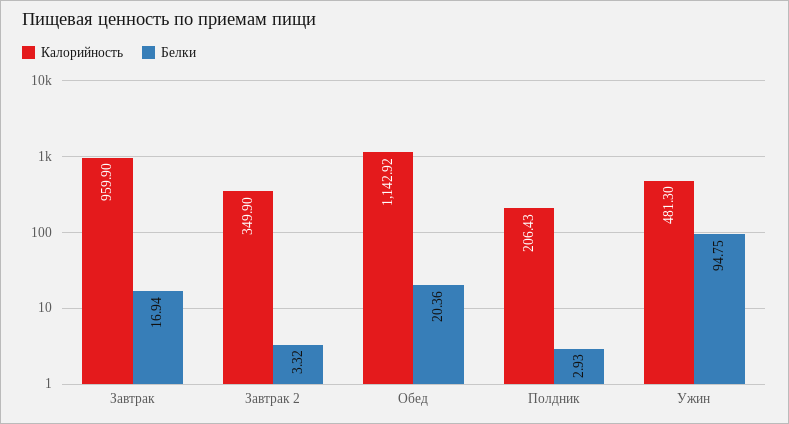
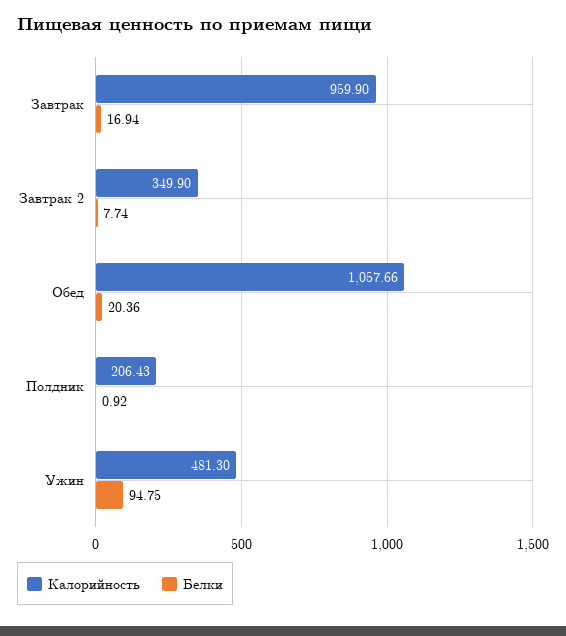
  {
    "Калорийность": {
      "Завтрак": 959.9,
      "Завтрак 2": 349.9,
-     "Обед": 1142.92,
+     "Обед": 1057.66,
      "Полдник": 206.43,
      "Ужин": 481.3
    },
    "Белки": {
      "Завтрак": 16.94,
-     "Завтрак 2": 3.32,
+     "Завтрак 2": 7.74,
      "Обед": 20.36,
-     "Полдник": 2.93,
+     "Полдник": 0.92,
      "Ужин": 94.75
    }
  }

